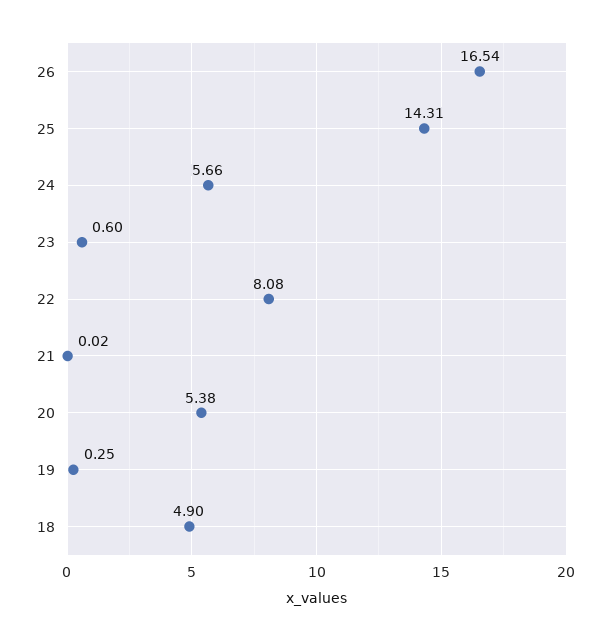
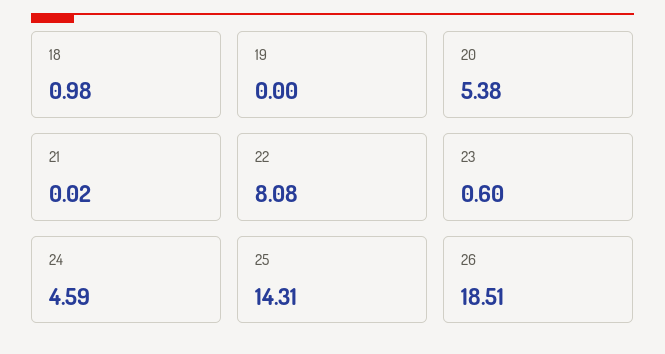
  {
-   "26": 16.54,
+   "26": 18.51,
    "25": 14.31,
-   "24": 5.66,
+   "24": 4.59,
    "23": 0.6,
    "22": 8.08,
    "21": 0.02,
    "20": 5.38,
-   "19": 0.25,
+   "19": 0,
-   "18": 4.9
+   "18": 0.98
  }

